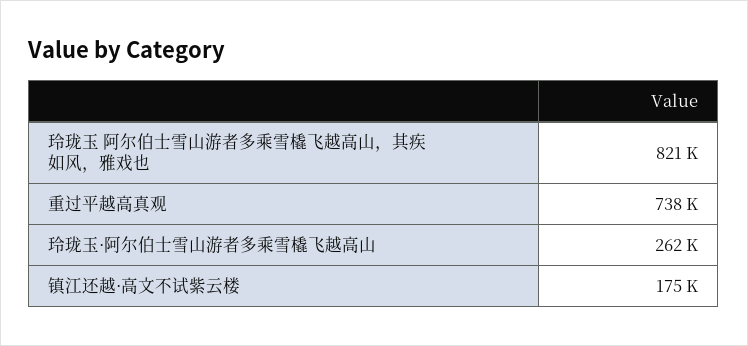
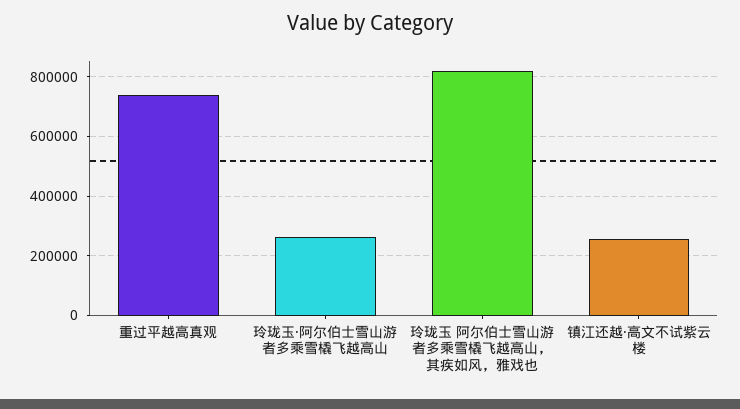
  {
    "玲珑玉 阿尔伯士雪山游者多乘雪橇飞越高山，其疾如风，雅戏也": 821000,
    "重过平越高真观": 738000,
    "玲珑玉·阿尔伯士雪山游者多乘雪橇飞越高山": 262000,
-   "镇江还越·高文不试紫云楼": 175000
+   "镇江还越·高文不试紫云楼": 250000
  }

